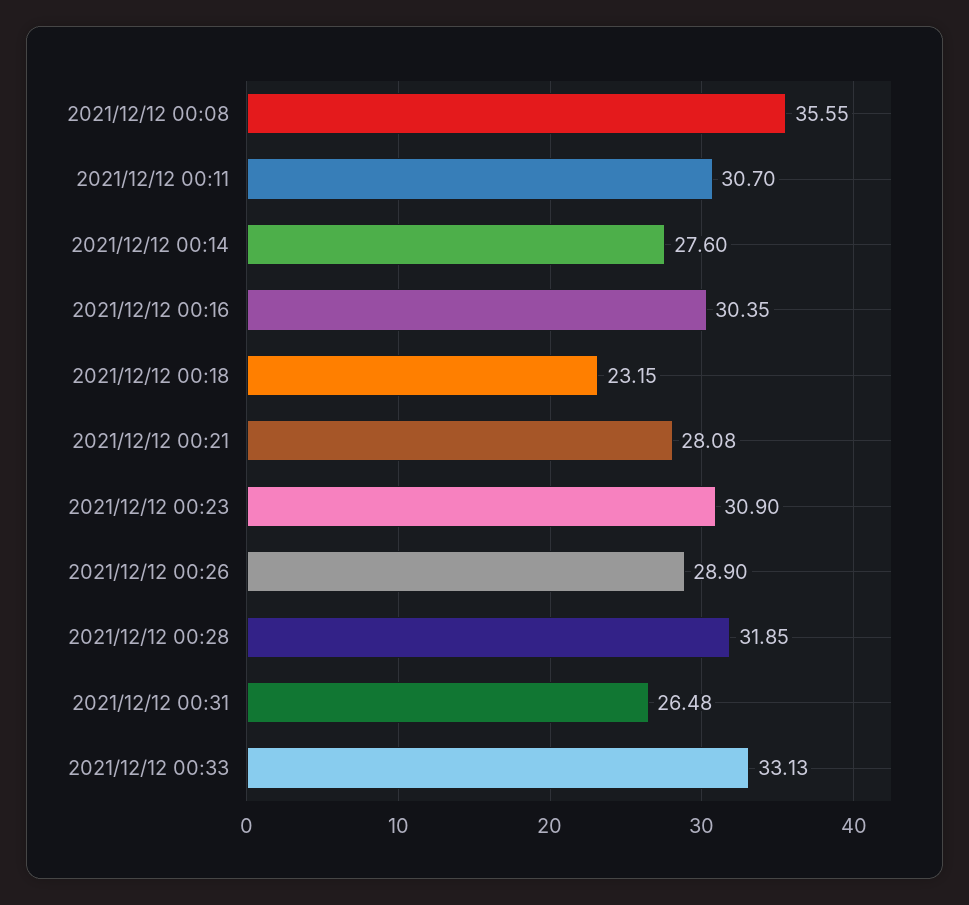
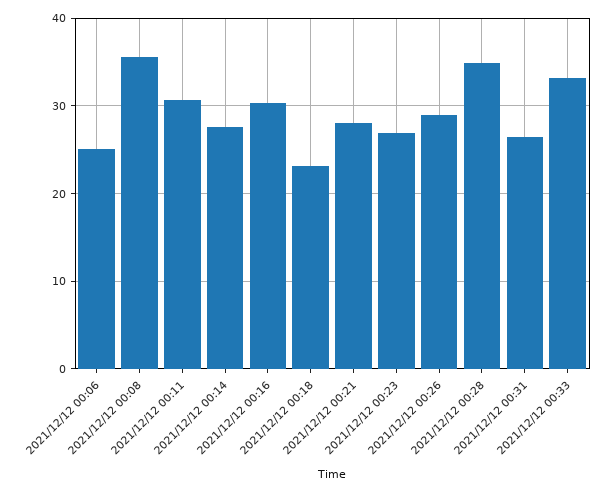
  {
    "2021/12/12 00:08": 35.55,
    "2021/12/12 00:11": 30.7,
    "2021/12/12 00:14": 27.6,
    "2021/12/12 00:16": 30.35,
    "2021/12/12 00:18": 23.15,
    "2021/12/12 00:21": 28.08,
-   "2021/12/12 00:23": 30.9,
+   "2021/12/12 00:23": 27,
    "2021/12/12 00:26": 28.9,
-   "2021/12/12 00:28": 31.85,
+   "2021/12/12 00:28": 35,
    "2021/12/12 00:31": 26.48,
-   "2021/12/12 00:33": 33.13
+   "2021/12/12 00:33": 33.13,
+   "2021/12/12 00:06": 25
  }

